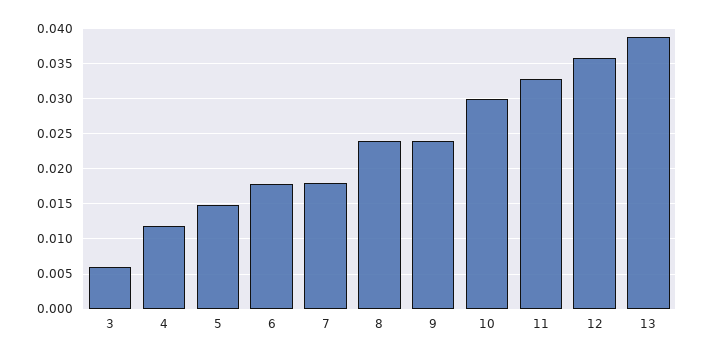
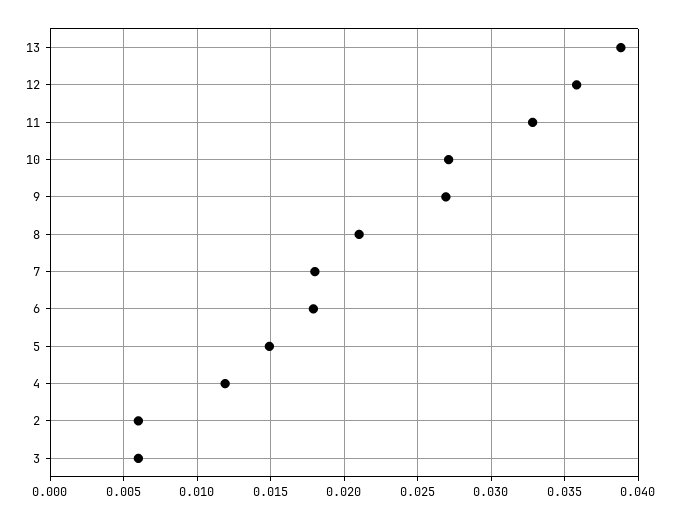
  {
    "3": 0.006,
    "4": 0.012,
    "5": 0.015,
    "6": 0.018,
    "7": 0.018,
-   "8": 0.024,
+   "8": 0.021,
-   "9": 0.024,
+   "9": 0.027,
-   "10": 0.03,
+   "10": 0.027,
    "11": 0.033,
    "12": 0.036,
-   "13": 0.039
+   "13": 0.039,
+   "2": 0.006
  }

